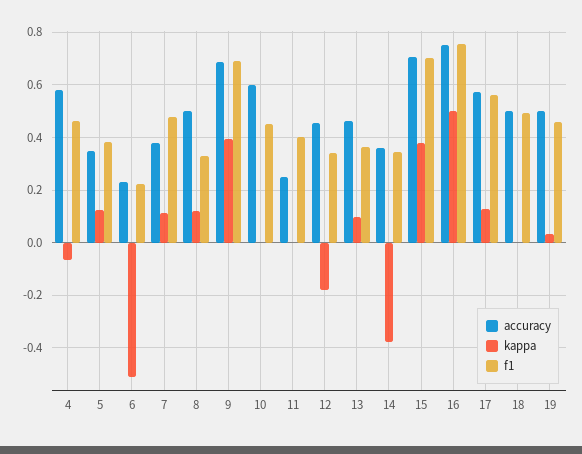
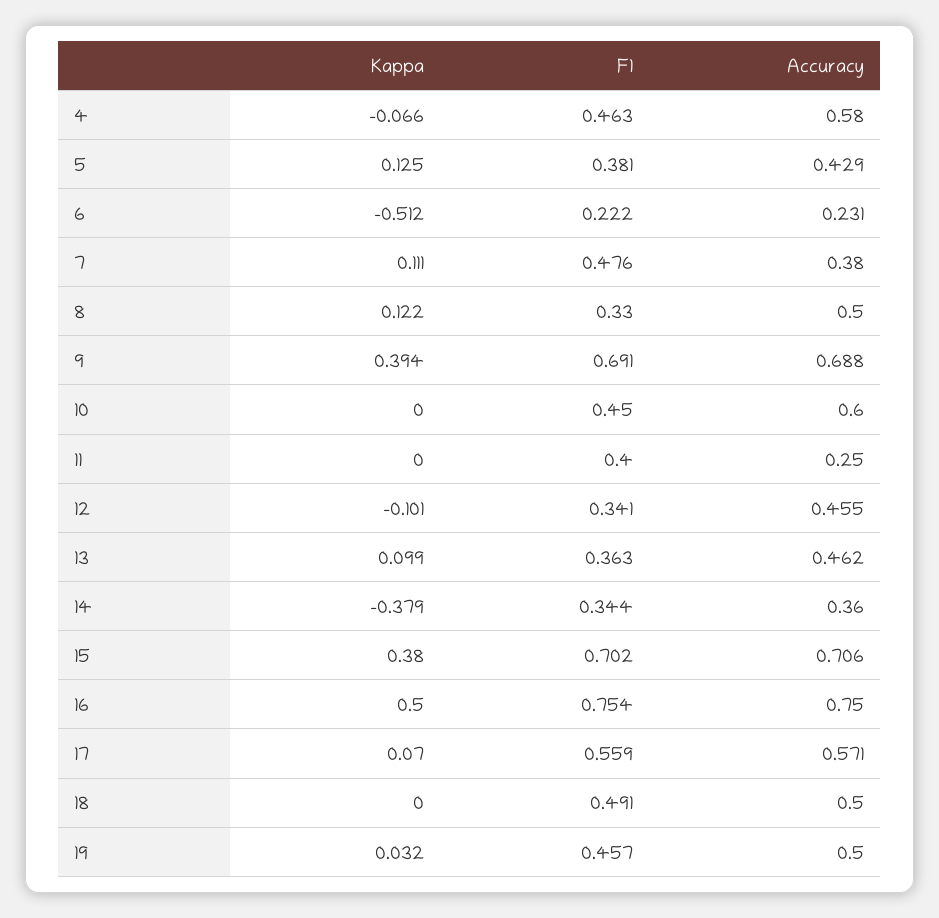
  {
    "accuracy": {
      "4": 0.58,
-     "5": 0.35,
+     "5": 0.429,
      "6": 0.231,
      "7": 0.38,
      "8": 0.5,
      "9": 0.688,
      "10": 0.6,
      "11": 0.25,
      "12": 0.455,
      "13": 0.462,
      "14": 0.36,
      "15": 0.706,
      "16": 0.75,
      "17": 0.571,
      "18": 0.5,
      "19": 0.5
    },
    "kappa": {
      "4": -0.066,
      "5": 0.125,
      "6": -0.512,
      "7": 0.111,
      "8": 0.122,
      "9": 0.394,
      "10": 0,
      "11": 0,
-     "12": -0.175,
+     "12": -0.101,
      "13": 0.099,
      "14": -0.379,
      "15": 0.38,
      "16": 0.5,
-     "17": 0.125,
+     "17": 0.07,
      "18": 0,
      "19": 0.032
    },
    "f1": {
      "4": 0.463,
      "5": 0.381,
      "6": 0.222,
      "7": 0.476,
      "8": 0.33,
      "9": 0.691,
      "10": 0.45,
      "11": 0.4,
      "12": 0.341,
      "13": 0.363,
      "14": 0.344,
      "15": 0.702,
      "16": 0.754,
      "17": 0.559,
      "18": 0.491,
      "19": 0.457
    }
  }

